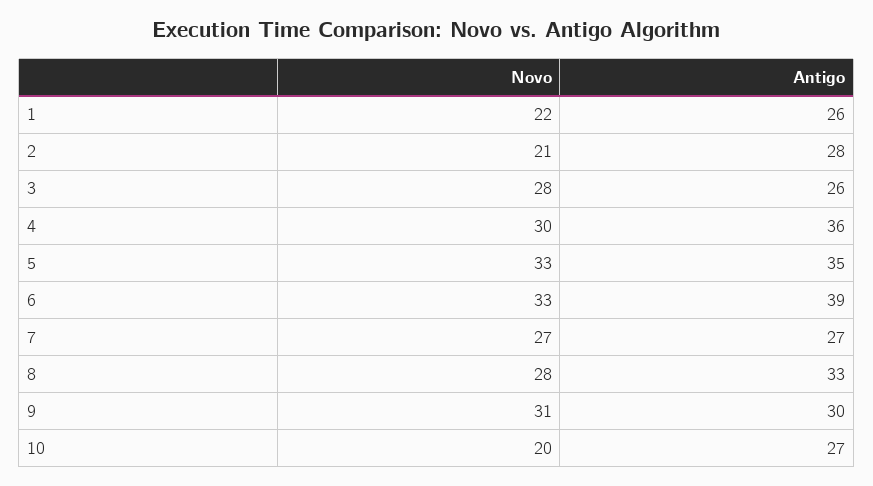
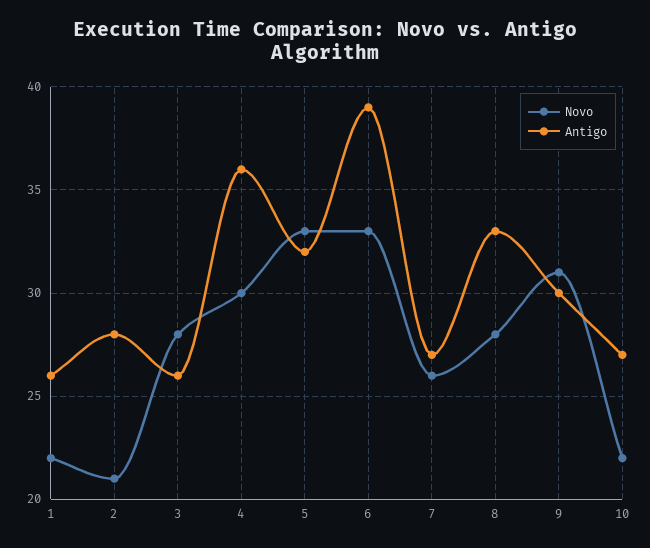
  {
    "Novo": {
      "1": 22,
      "2": 21,
      "3": 28,
      "4": 30,
      "5": 33,
      "6": 33,
-     "7": 27,
+     "7": 26,
      "8": 28,
      "9": 31,
-     "10": 20
+     "10": 22
    },
    "Antigo": {
      "1": 26,
      "2": 28,
      "3": 26,
      "4": 36,
-     "5": 35,
+     "5": 32,
      "6": 39,
      "7": 27,
      "8": 33,
      "9": 30,
      "10": 27
    }
  }

